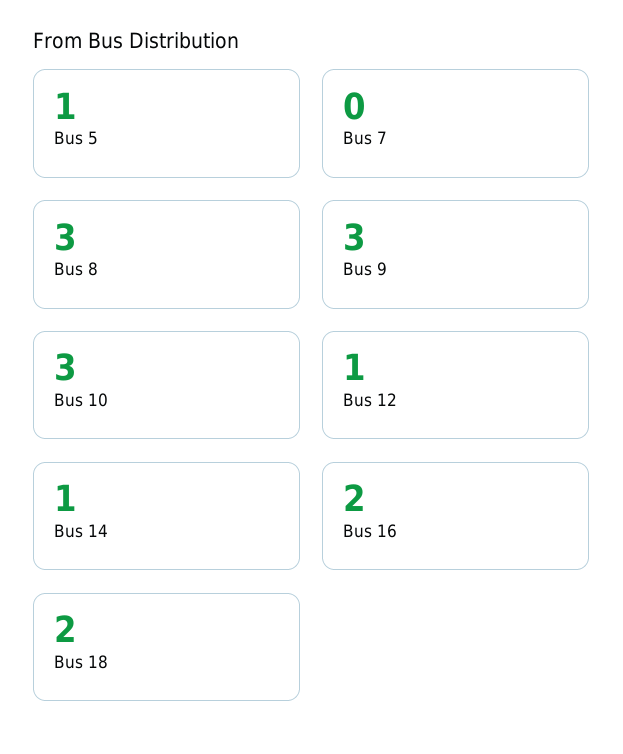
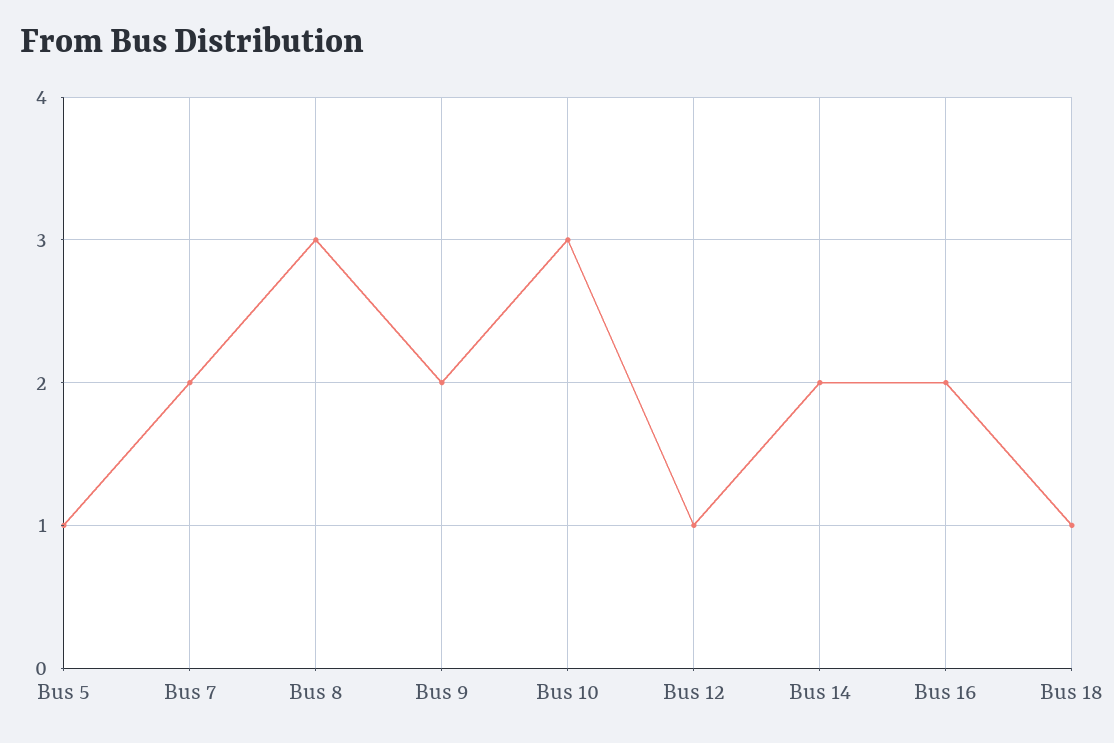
  {
    "Bus 5": 1,
-   "Bus 7": 0,
+   "Bus 7": 2,
    "Bus 8": 3,
-   "Bus 9": 3,
+   "Bus 9": 2,
    "Bus 10": 3,
    "Bus 12": 1,
-   "Bus 14": 1,
+   "Bus 14": 2,
    "Bus 16": 2,
-   "Bus 18": 2
+   "Bus 18": 1
  }

